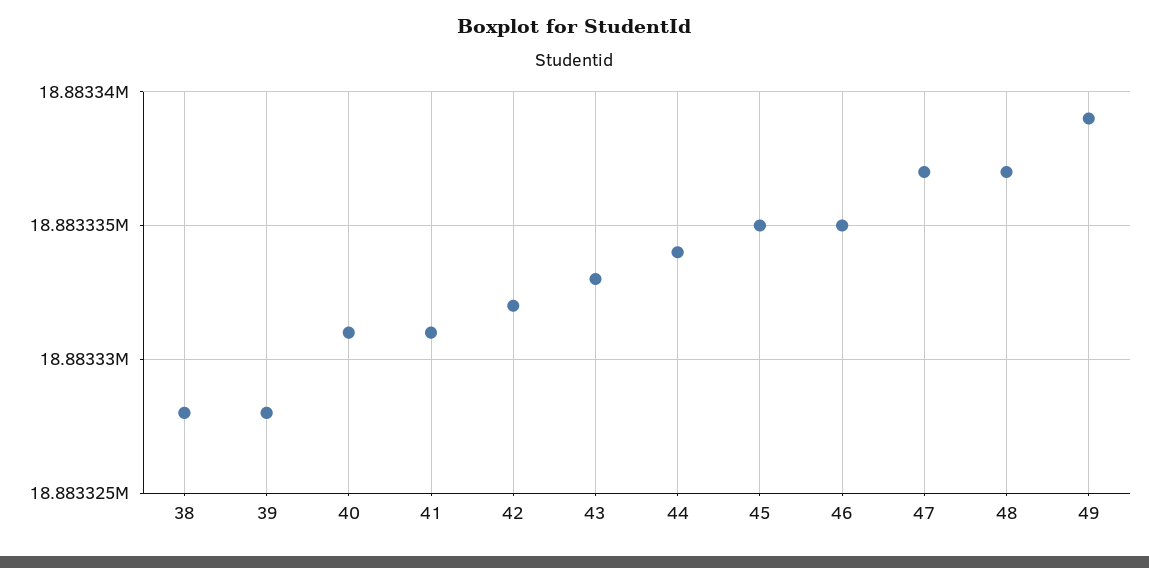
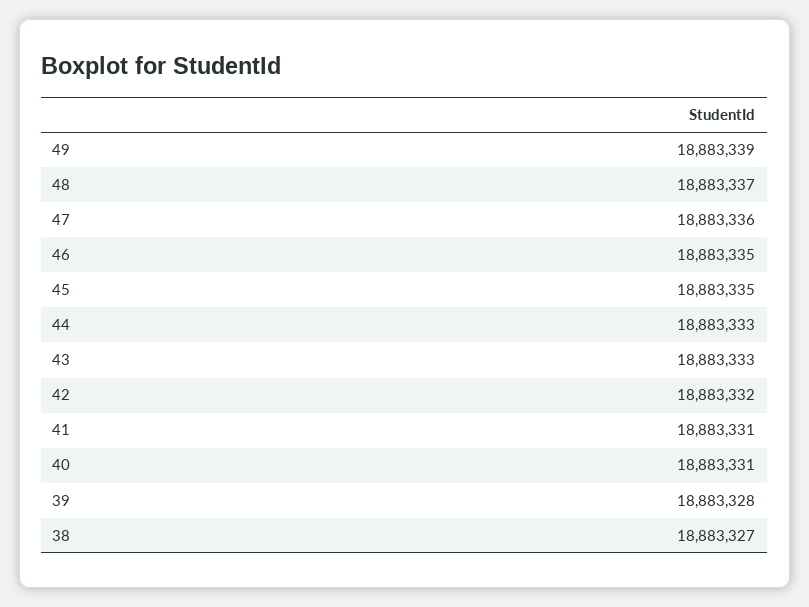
  {
-   "38": 18883328,
+   "38": 18883327,
    "39": 18883328,
    "40": 18883331,
    "41": 18883331,
    "42": 18883332,
    "43": 18883333,
-   "44": 18883334,
+   "44": 18883333,
    "45": 18883335,
    "46": 18883335,
-   "47": 18883337,
+   "47": 18883336,
    "48": 18883337,
    "49": 18883339
  }

